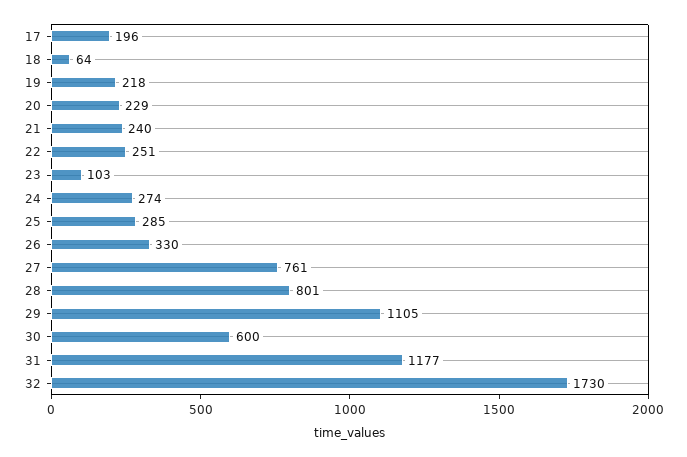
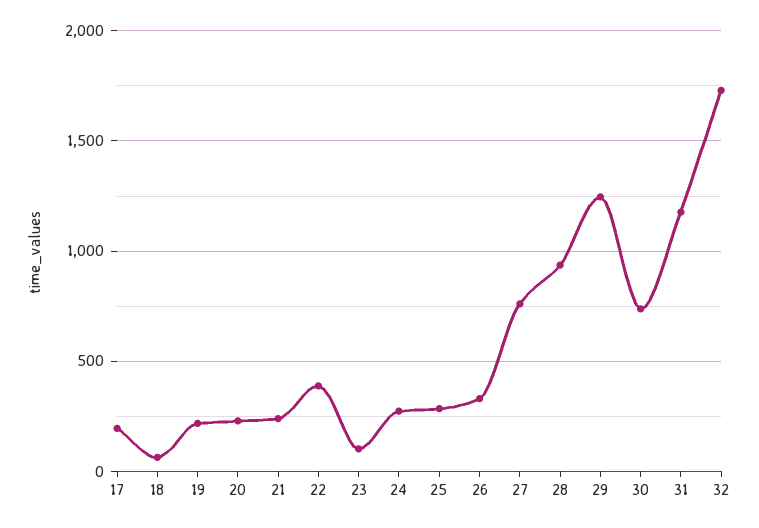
  {
    "17": 196,
    "18": 64,
    "19": 218,
    "20": 229,
    "21": 240,
-   "22": 251,
+   "22": 400,
    "23": 103,
    "24": 274,
    "25": 285,
    "26": 330,
    "27": 761,
-   "28": 801,
+   "28": 950,
-   "29": 1105,
+   "29": 1250,
-   "30": 600,
+   "30": 750,
    "31": 1177,
    "32": 1730
  }

